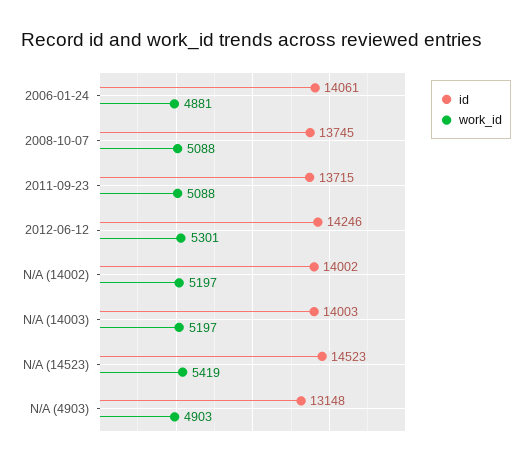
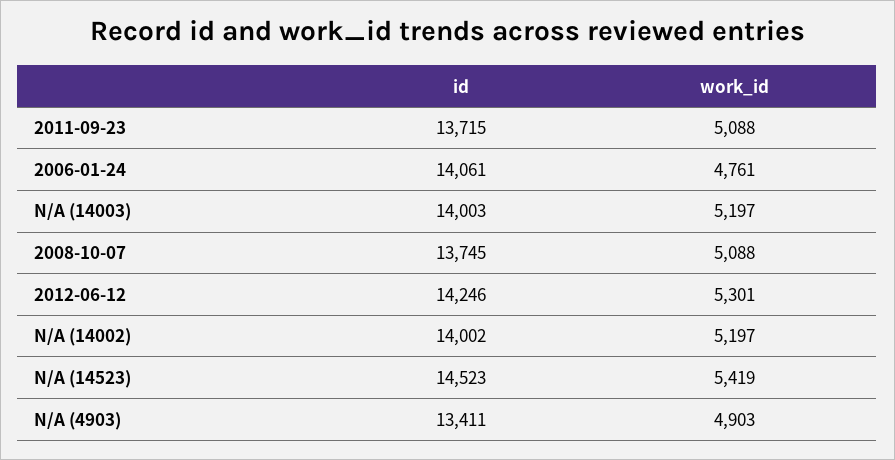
  {
    "id": {
      "2006-01-24": 14061,
      "2008-10-07": 13745,
      "2011-09-23": 13715,
      "2012-06-12": 14246,
      "N/A (14002)": 14002,
      "N/A (14003)": 14003,
      "N/A (14523)": 14523,
-     "N/A (4903)": 13148
+     "N/A (4903)": 13411
    },
    "work_id": {
-     "2006-01-24": 4881,
+     "2006-01-24": 4761,
      "2008-10-07": 5088,
      "2011-09-23": 5088,
      "2012-06-12": 5301,
      "N/A (14002)": 5197,
      "N/A (14003)": 5197,
      "N/A (14523)": 5419,
      "N/A (4903)": 4903
    }
  }

